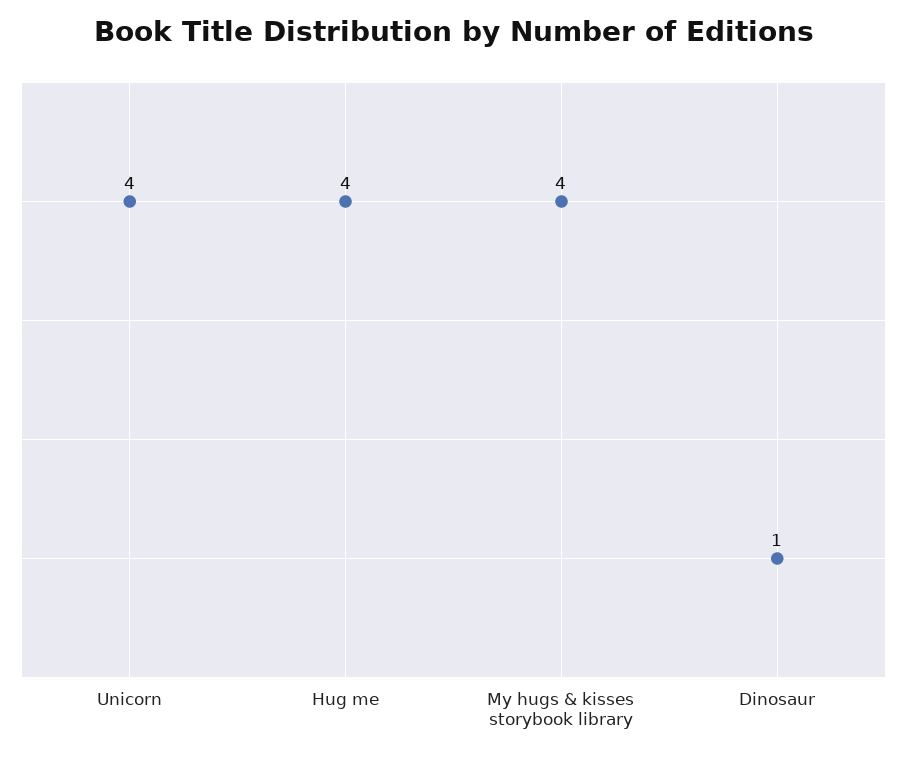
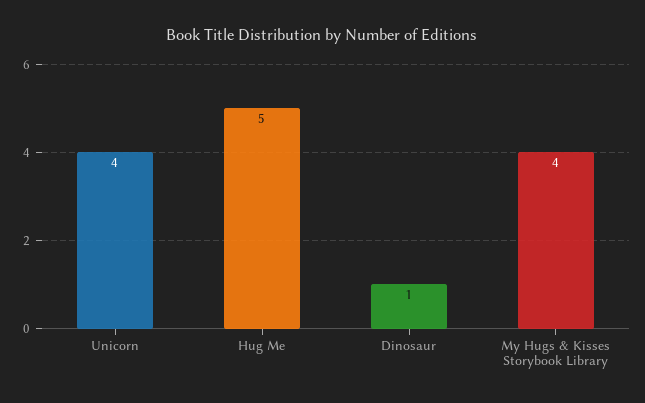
  {
    "Unicorn": 4,
-   "Hug me": 4,
+   "Hug me": 5,
    "My hugs & kisses storybook library": 4,
    "Dinosaur": 1
  }

